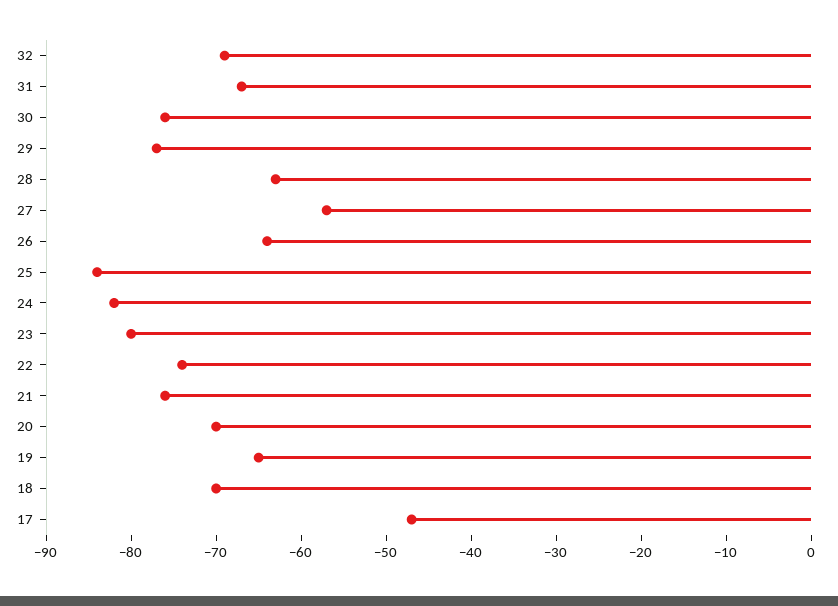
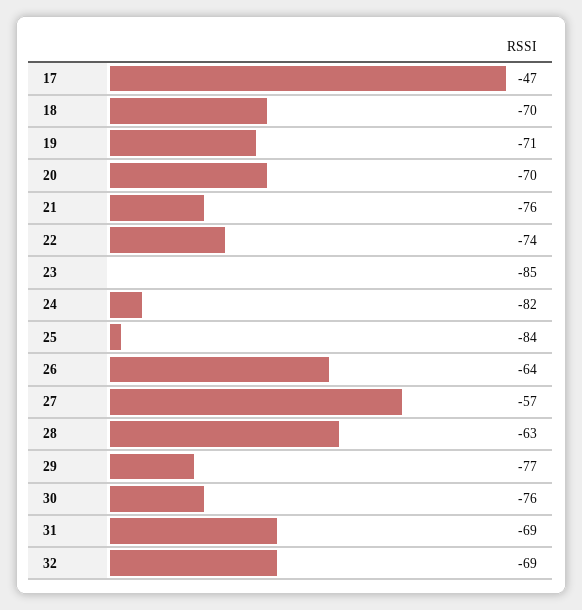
  {
    "32": -69,
-   "31": -67,
+   "31": -69,
    "30": -76,
    "29": -77,
    "28": -63,
    "27": -57,
    "26": -64,
    "25": -84,
    "24": -82,
-   "23": -80,
+   "23": -85,
    "22": -74,
    "21": -76,
    "20": -70,
-   "19": -65,
+   "19": -71,
    "18": -70,
    "17": -47
  }

